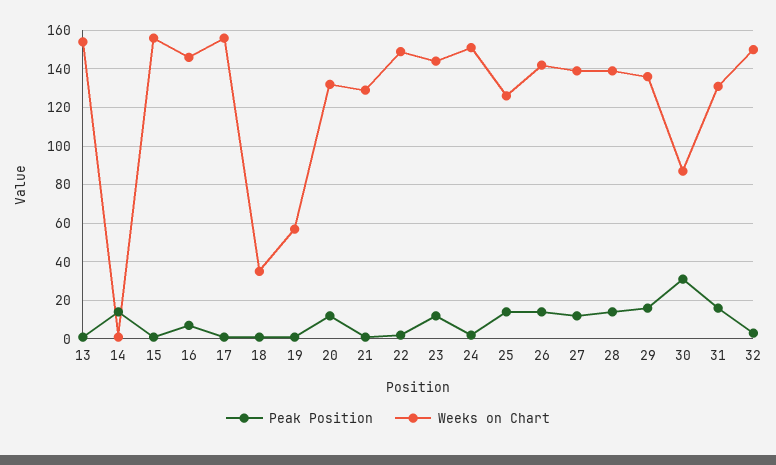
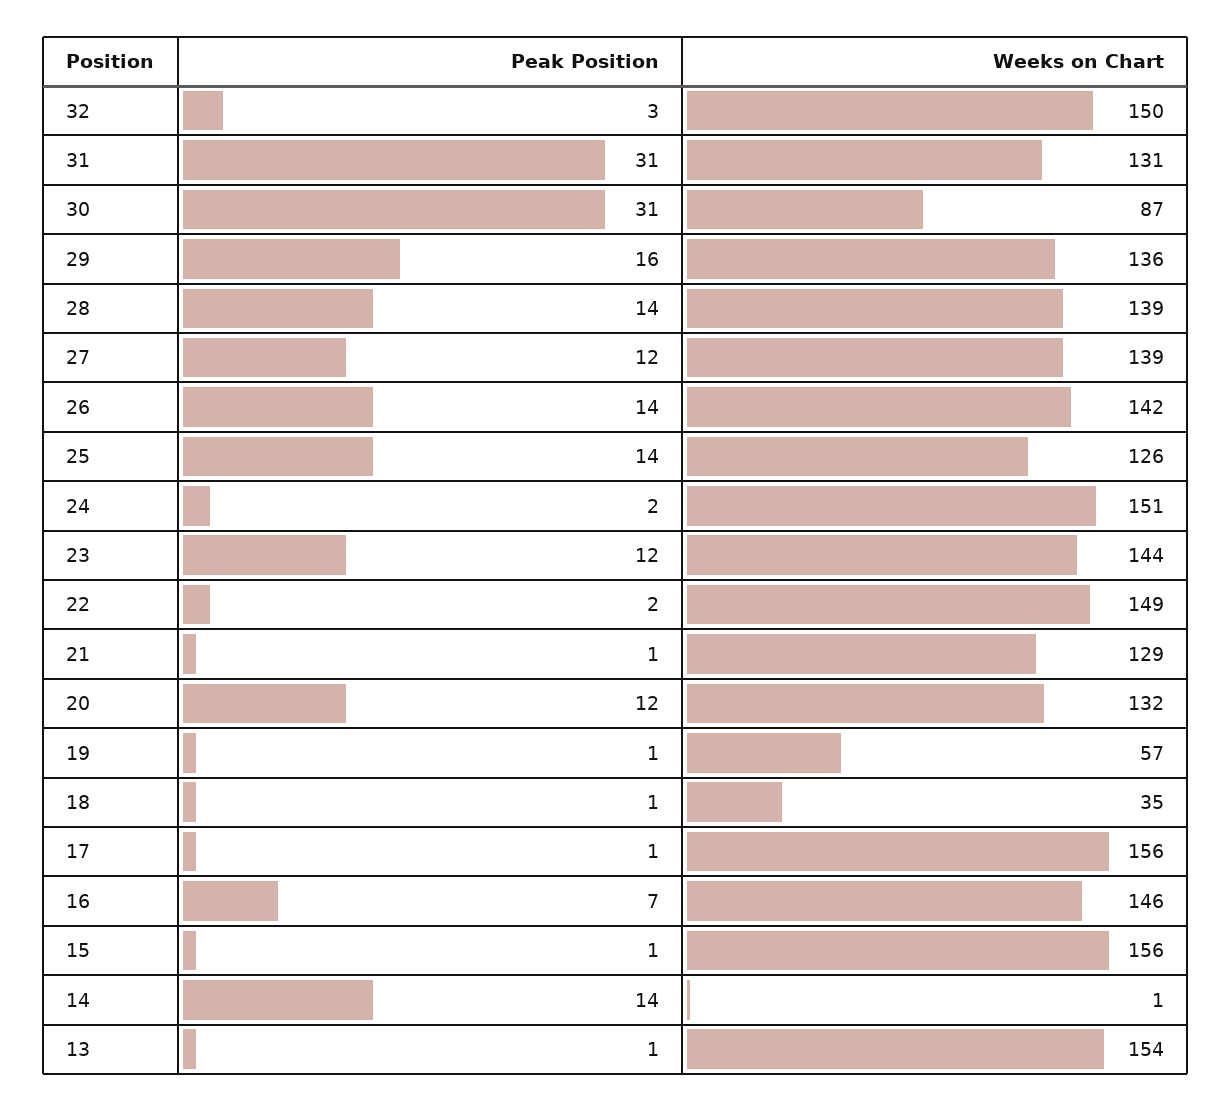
  {
    "Peak Position": {
      "13": 1,
      "14": 14,
      "15": 1,
      "16": 7,
      "17": 1,
      "18": 1,
      "19": 1,
      "20": 12,
      "21": 1,
      "22": 2,
      "23": 12,
      "24": 2,
      "25": 14,
      "26": 14,
      "27": 12,
      "28": 14,
      "29": 16,
      "30": 31,
-     "31": 15,
+     "31": 31,
      "32": 3
    },
    "Weeks on Chart": {
      "13": 154,
      "14": 1,
      "15": 156,
      "16": 146,
      "17": 156,
      "18": 35,
      "19": 57,
      "20": 132,
      "21": 129,
      "22": 149,
      "23": 144,
      "24": 151,
      "25": 126,
      "26": 142,
      "27": 139,
      "28": 139,
      "29": 136,
      "30": 87,
      "31": 131,
      "32": 150
    }
  }

